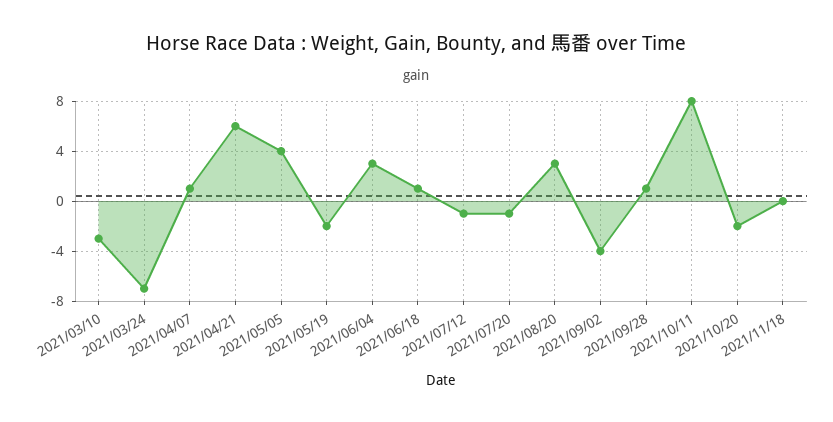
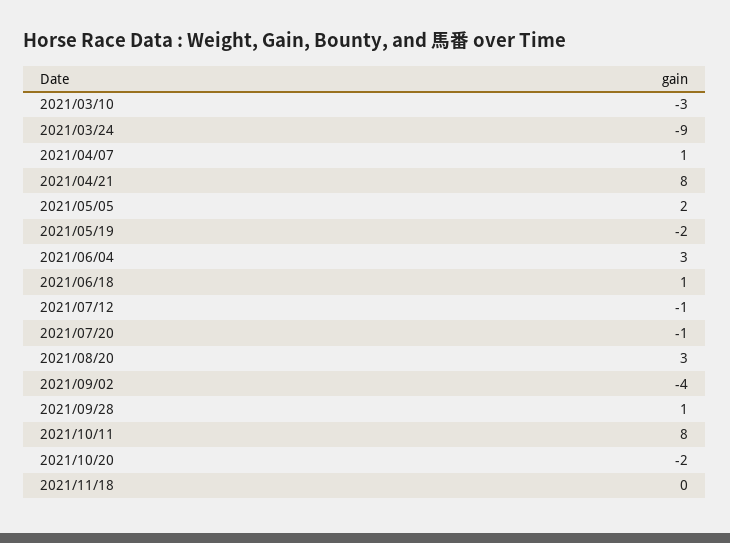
  {
    "2021/03/10": -3,
-   "2021/03/24": -7,
+   "2021/03/24": -9,
    "2021/04/07": 1,
-   "2021/04/21": 6,
+   "2021/04/21": 8,
-   "2021/05/05": 4,
+   "2021/05/05": 2,
    "2021/05/19": -2,
    "2021/06/04": 3,
    "2021/06/18": 1,
    "2021/07/12": -1,
    "2021/07/20": -1,
    "2021/08/20": 3,
    "2021/09/02": -4,
    "2021/09/28": 1,
    "2021/10/11": 8,
    "2021/10/20": -2,
    "2021/11/18": 0
  }

